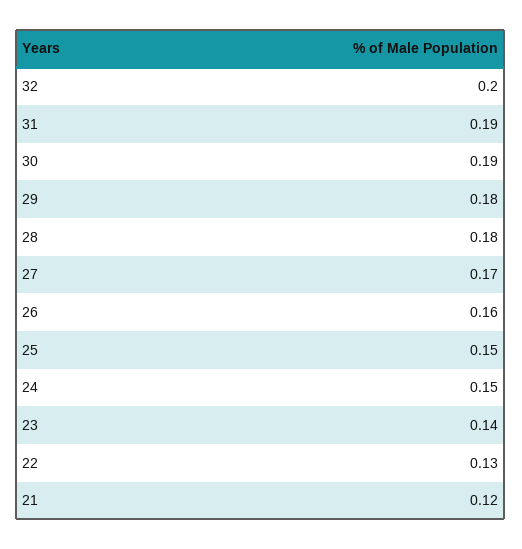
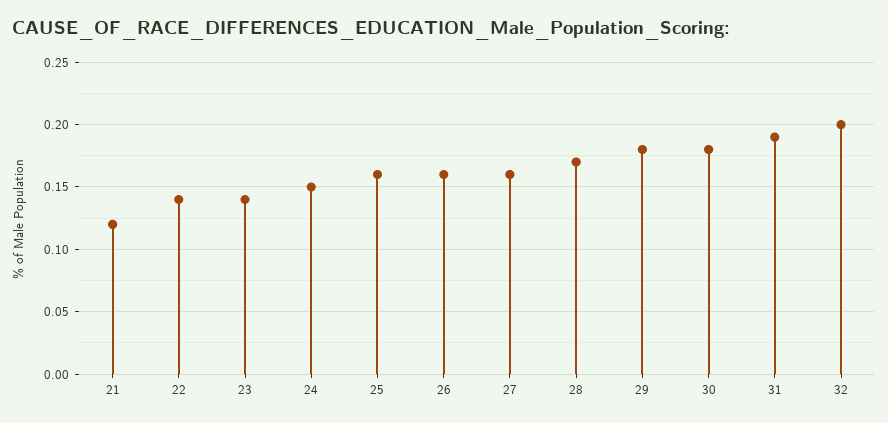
  {
    "32": 0.2,
    "31": 0.19,
-   "30": 0.19,
+   "30": 0.18,
    "29": 0.18,
-   "28": 0.18,
+   "28": 0.17,
-   "27": 0.17,
+   "27": 0.16,
    "26": 0.16,
-   "25": 0.15,
+   "25": 0.16,
    "24": 0.15,
    "23": 0.14,
-   "22": 0.13,
+   "22": 0.14,
    "21": 0.12
  }

